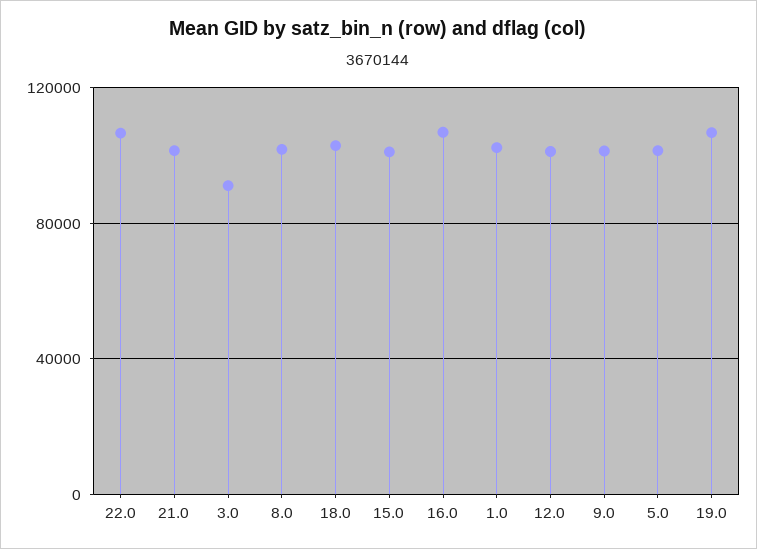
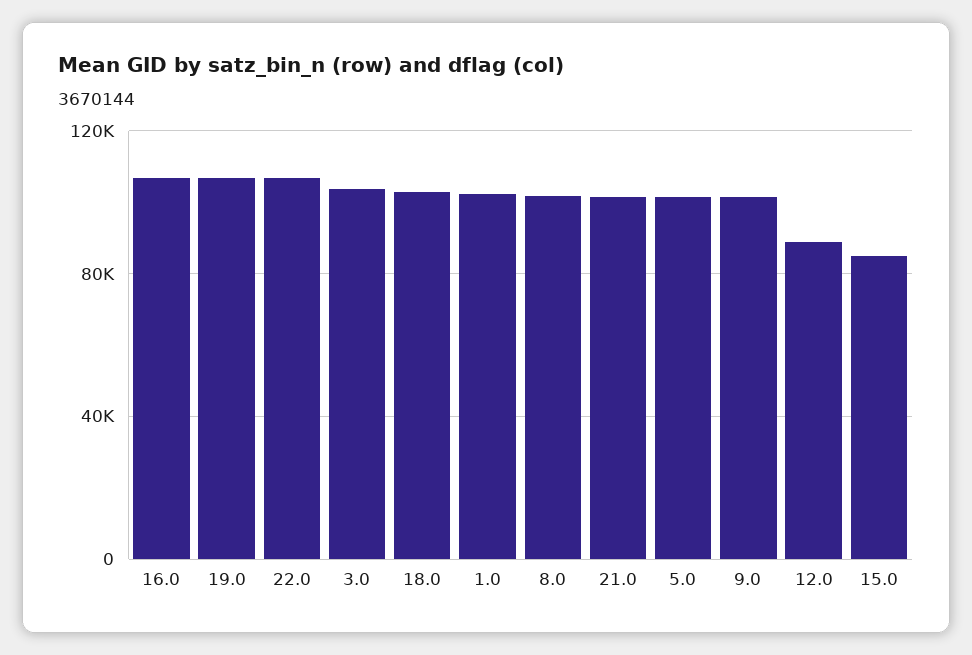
  {
    "22.0": 105000,
    "21.0": 100000,
-   "3.0": 90000,
+   "3.0": 105000,
    "8.0": 100000,
    "18.0": 105000,
-   "15.0": 100000,
+   "15.0": 85000,
    "16.0": 105000,
    "1.0": 100000,
-   "12.0": 100000,
+   "12.0": 90000,
    "9.0": 100000,
    "5.0": 100000,
    "19.0": 105000
  }

